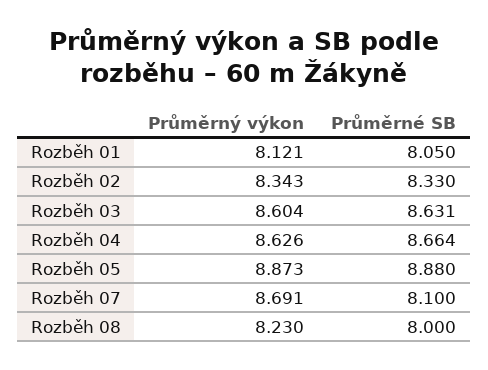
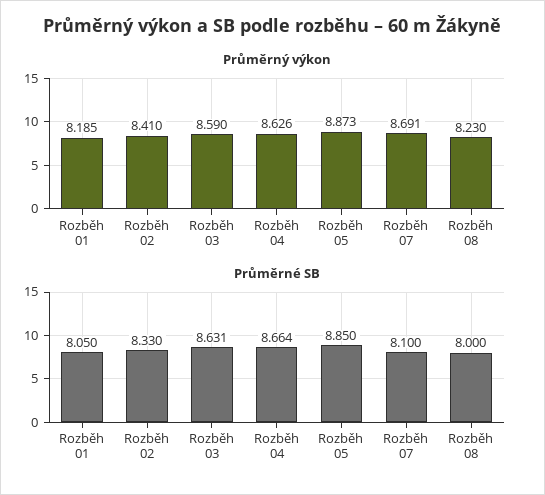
  {
    "Průměrný výkon": {
-     "Rozběh 01": 8.121,
+     "Rozběh 01": 8.185,
-     "Rozběh 02": 8.343,
+     "Rozběh 02": 8.41,
-     "Rozběh 03": 8.604,
+     "Rozběh 03": 8.59,
      "Rozběh 04": 8.626,
      "Rozběh 05": 8.873,
      "Rozběh 07": 8.691,
      "Rozběh 08": 8.23
    },
    "Průměrné SB": {
      "Rozběh 01": 8.05,
      "Rozběh 02": 8.33,
      "Rozběh 03": 8.631,
      "Rozběh 04": 8.664,
-     "Rozběh 05": 8.88,
+     "Rozběh 05": 8.85,
      "Rozběh 07": 8.1,
      "Rozběh 08": 8
    }
  }

